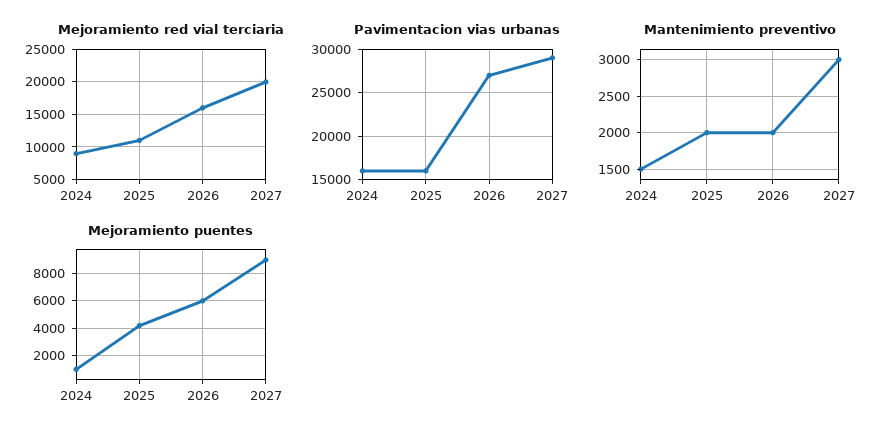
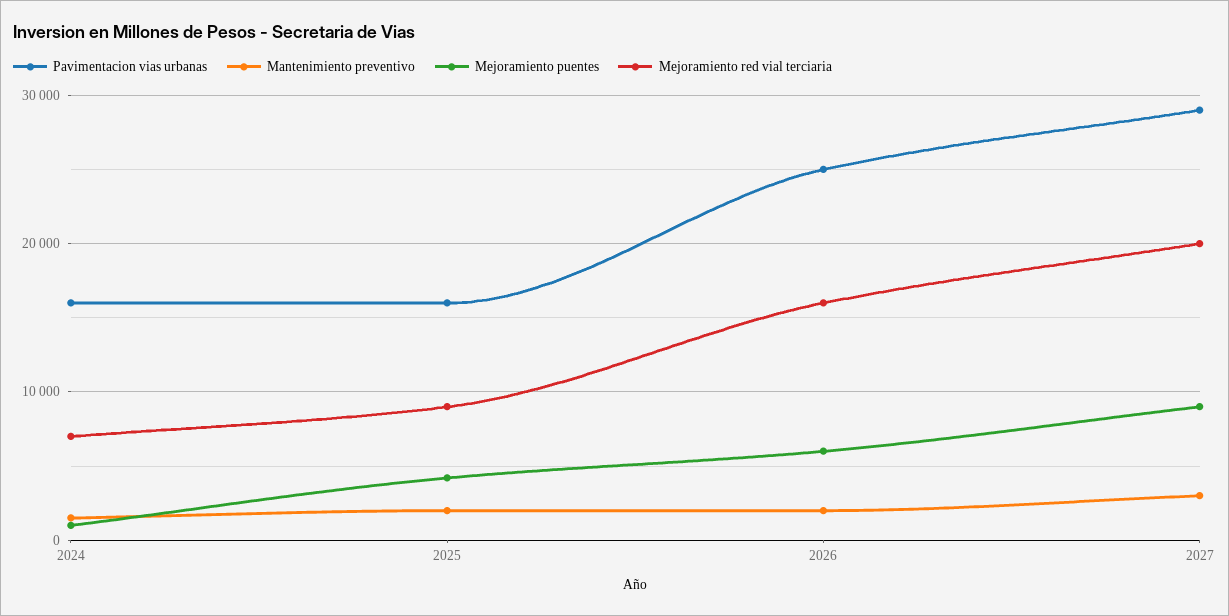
  {
    "Mejoramiento red vial terciaria": {
-     "2024": 9000,
+     "2024": 7000,
-     "2025": 11000,
+     "2025": 9000,
      "2026": 16000,
      "2027": 20000
    },
    "Pavimentacion vias urbanas": {
      "2024": 16000,
      "2025": 16000,
-     "2026": 27000,
+     "2026": 25000,
      "2027": 29000
    },
    "Mantenimiento preventivo": {
      "2024": 1500,
      "2025": 2000,
      "2026": 2000,
      "2027": 3000
    },
    "Mejoramiento puentes": {
      "2024": 1000,
      "2025": 4000,
      "2026": 6000,
      "2027": 9000
    }
  }

